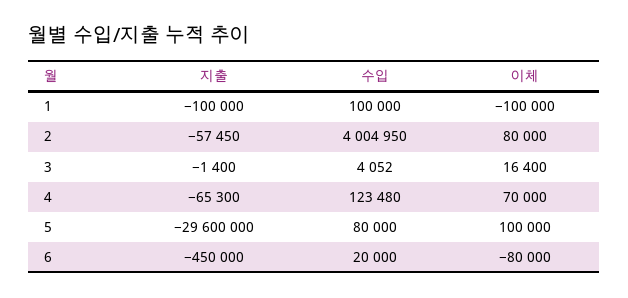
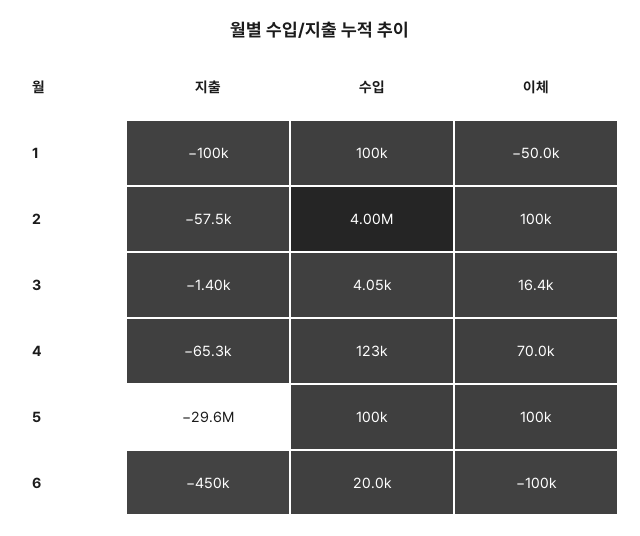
  {
    "지출": {
      "1": -100000,
      "2": -57450,
      "3": -1400,
      "4": -65300,
      "5": -29600000,
      "6": -450000
    },
    "수입": {
      "1": 100000,
      "2": 4004950,
      "3": 4052,
      "4": 123480,
-     "5": 80000,
+     "5": 100000,
      "6": 20000
    },
    "이체": {
-     "1": -100000,
+     "1": -50000,
-     "2": 80000,
+     "2": 100000,
      "3": 16400,
      "4": 70000,
      "5": 100000,
-     "6": -80000
+     "6": -100000
    }
  }

